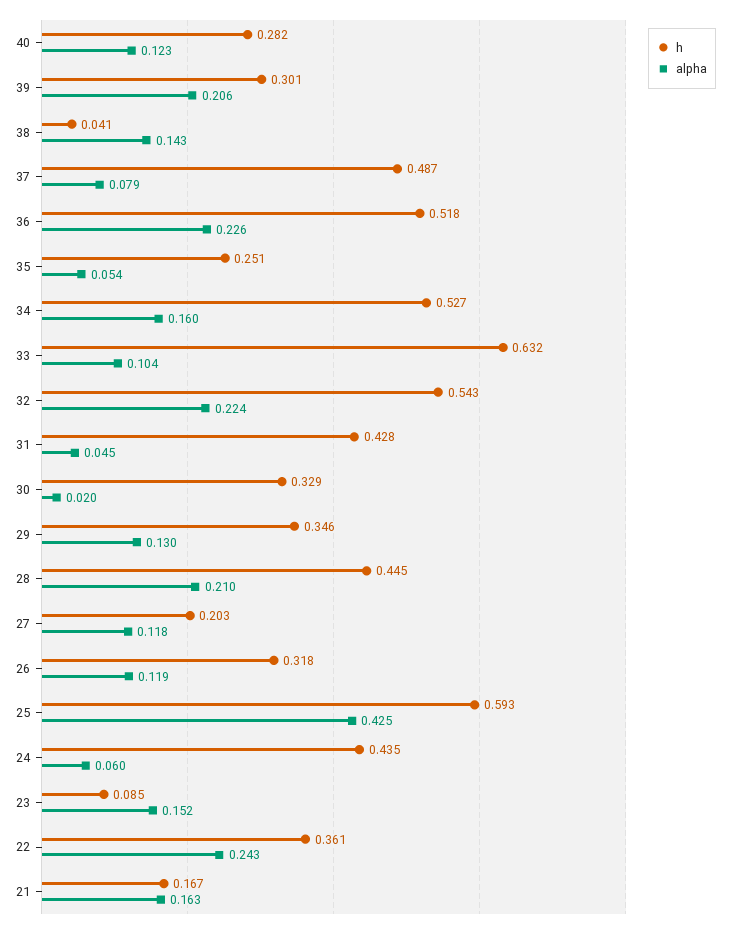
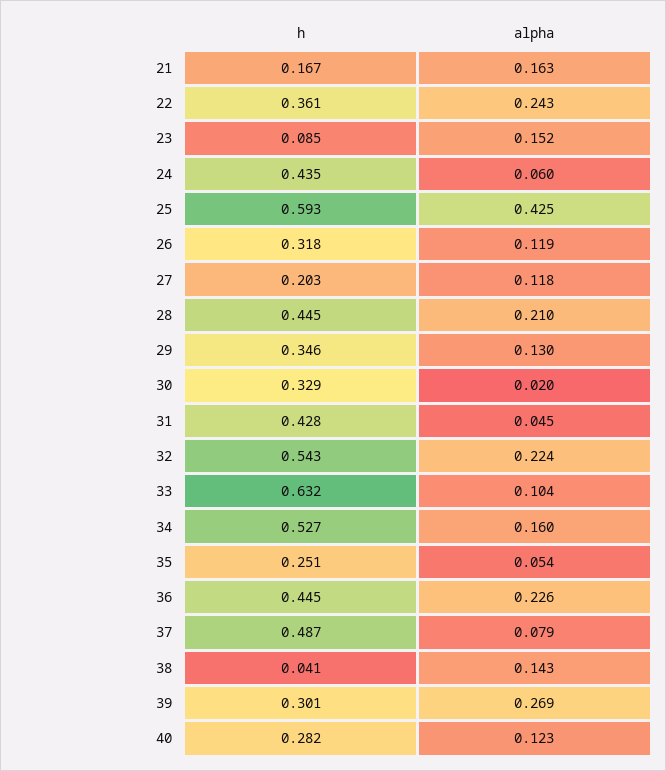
  {
    "h": {
      "40": 0.282,
      "39": 0.301,
      "38": 0.041,
      "37": 0.487,
-     "36": 0.518,
+     "36": 0.445,
      "35": 0.251,
      "34": 0.527,
      "33": 0.632,
      "32": 0.543,
      "31": 0.428,
      "30": 0.329,
      "29": 0.346,
      "28": 0.445,
      "27": 0.203,
      "26": 0.318,
      "25": 0.593,
      "24": 0.435,
      "23": 0.085,
      "22": 0.361,
      "21": 0.167
    },
    "alpha": {
      "40": 0.123,
-     "39": 0.206,
+     "39": 0.269,
      "38": 0.143,
      "37": 0.079,
      "36": 0.226,
      "35": 0.054,
      "34": 0.16,
      "33": 0.104,
      "32": 0.224,
      "31": 0.045,
      "30": 0.02,
      "29": 0.13,
      "28": 0.21,
      "27": 0.118,
      "26": 0.119,
      "25": 0.425,
      "24": 0.06,
      "23": 0.152,
      "22": 0.243,
      "21": 0.163
    }
  }

